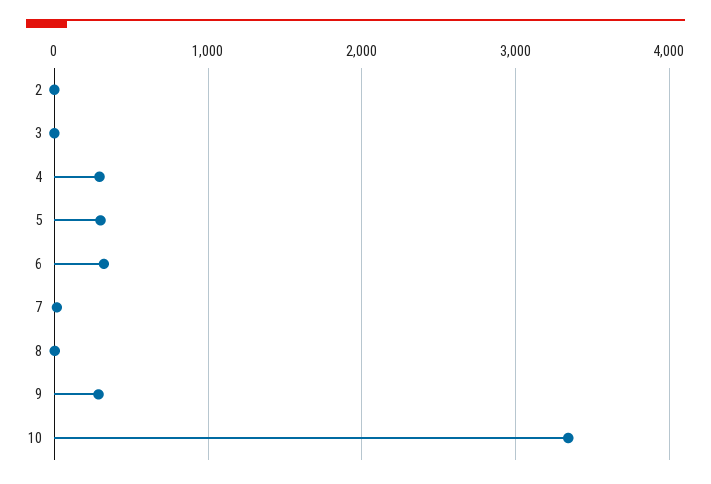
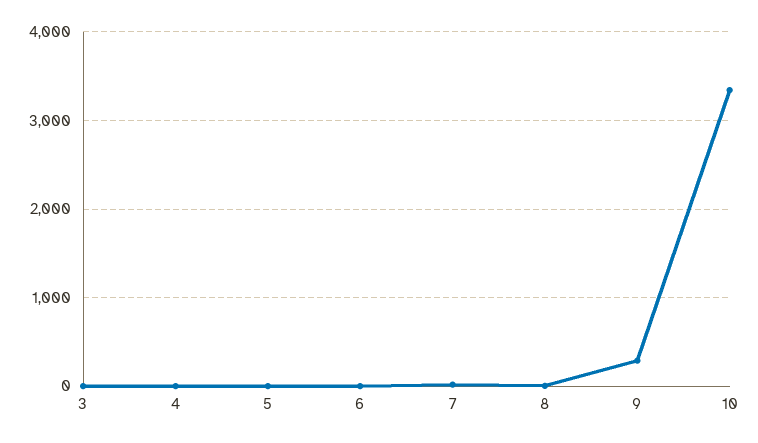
  {
-   "2": 0,
    "3": 0,
-   "4": 300,
+   "4": 0,
-   "5": 300,
+   "5": 0,
-   "6": 300,
+   "6": 0,
    "7": 0,
    "8": 0,
    "9": 300,
    "10": 3300
  }

